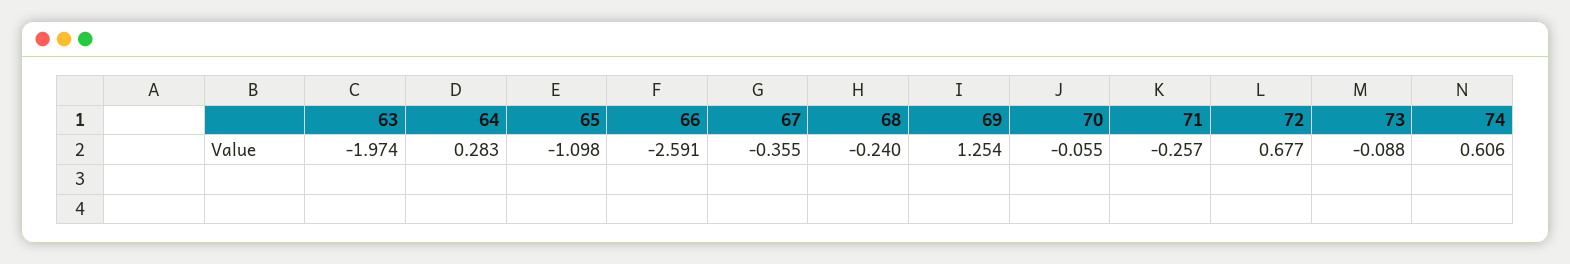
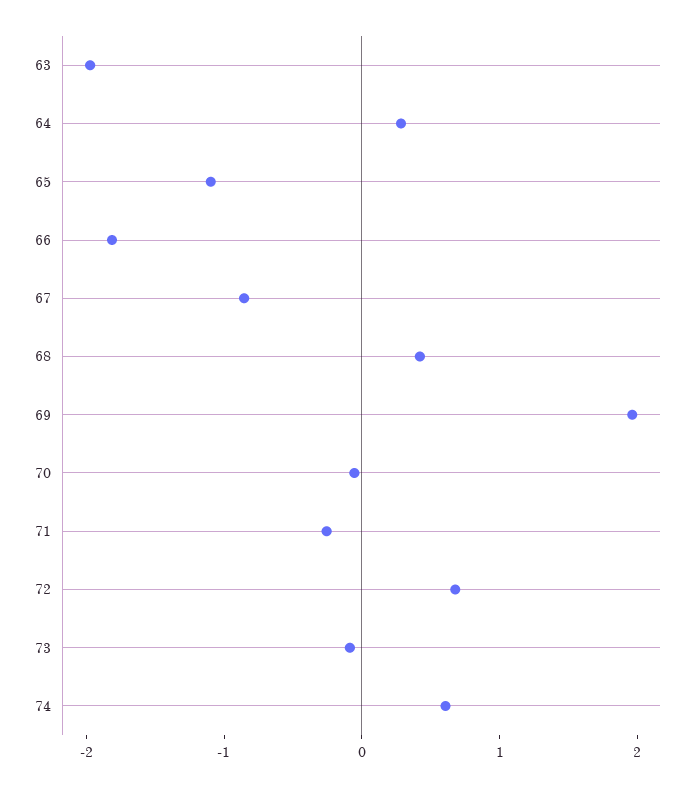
  {
    "63": -1.974,
    "64": 0.283,
    "65": -1.098,
-   "66": -2.591,
+   "66": -1.8,
-   "67": -0.355,
+   "67": -0.8,
-   "68": -0.24,
+   "68": 0.4,
-   "69": 1.254,
+   "69": 2,
    "70": -0.055,
    "71": -0.257,
    "72": 0.677,
    "73": -0.088,
    "74": 0.606
  }

